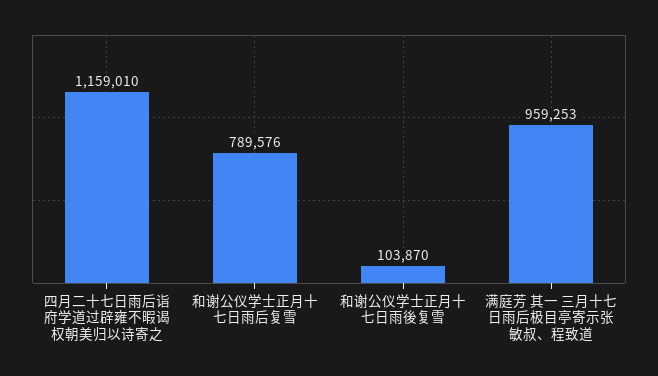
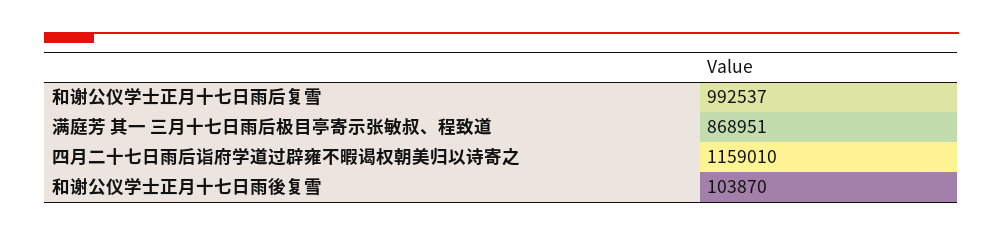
  {
    "四月二十七日雨后诣府学道过辟雍不暇谒权朝美归以诗寄之": 1159010,
-   "和谢公仪学士正月十七日雨后复雪": 789576,
+   "和谢公仪学士正月十七日雨后复雪": 992537,
    "和谢公仪学士正月十七日雨後复雪": 103870,
-   "满庭芳 其一 三月十七日雨后极目亭寄示张敏叔、程致道": 959253
+   "满庭芳 其一 三月十七日雨后极目亭寄示张敏叔、程致道": 868951
  }

